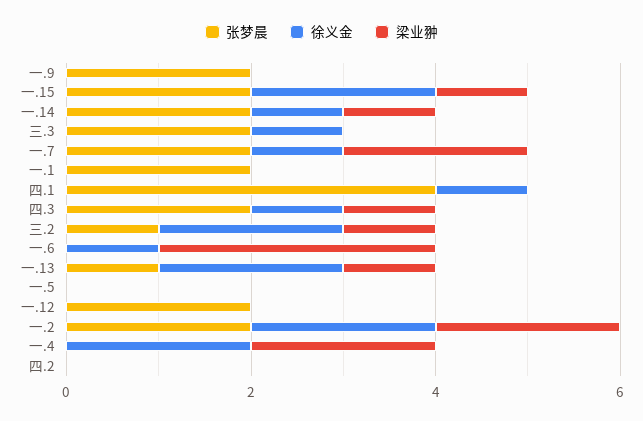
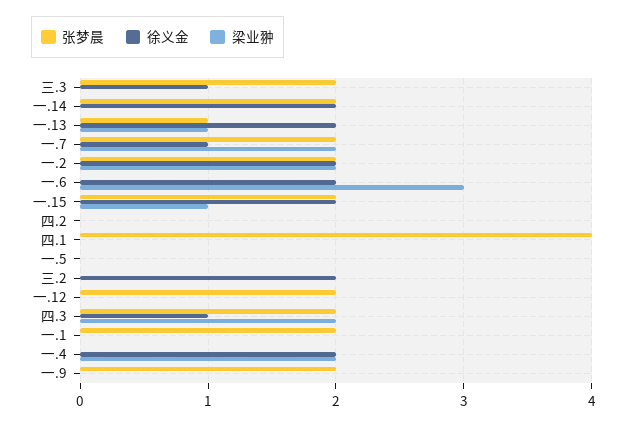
  {
    "张梦晨": {
      "一.9": 2,
      "一.15": 2,
      "一.14": 2,
      "三.3": 2,
      "一.7": 2,
      "一.1": 2,
      "四.1": 4,
      "四.3": 2,
-     "三.2": 1,
+     "三.2": 0,
      "一.6": 0,
      "一.13": 1,
      "一.5": 0,
      "一.12": 2,
      "一.2": 2,
      "一.4": 0,
      "四.2": 0
    },
    "徐义金": {
      "一.9": 0,
      "一.15": 2,
-     "一.14": 1,
+     "一.14": 2,
      "三.3": 1,
      "一.7": 1,
      "一.1": 0,
-     "四.1": 1,
+     "四.1": 0,
      "四.3": 1,
      "三.2": 2,
-     "一.6": 1,
+     "一.6": 2,
      "一.13": 2,
      "一.5": 0,
      "一.12": 0,
      "一.2": 2,
      "一.4": 2,
      "四.2": 0
    },
    "梁业翀": {
      "一.9": 0,
      "一.15": 1,
-     "一.14": 1,
+     "一.14": 0,
      "三.3": 0,
      "一.7": 2,
      "一.1": 0,
      "四.1": 0,
-     "四.3": 1,
+     "四.3": 2,
-     "三.2": 1,
+     "三.2": 0,
      "一.6": 3,
      "一.13": 1,
      "一.5": 0,
      "一.12": 0,
      "一.2": 2,
      "一.4": 2,
      "四.2": 0
    }
  }

